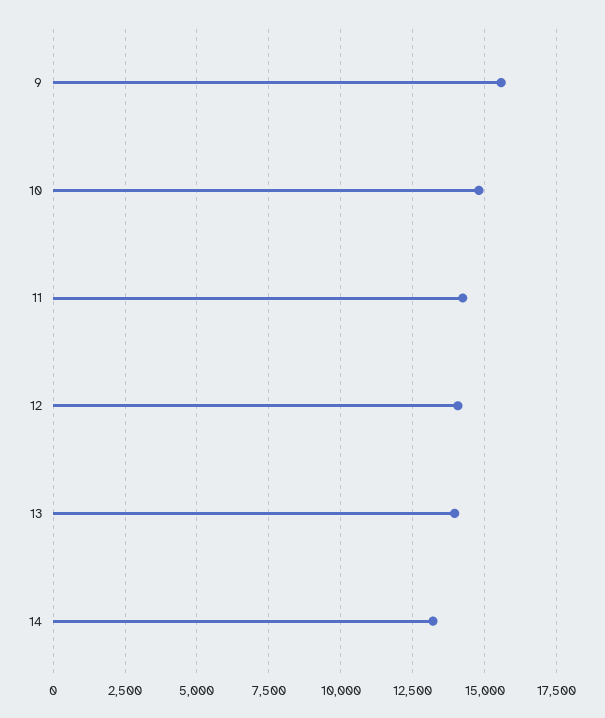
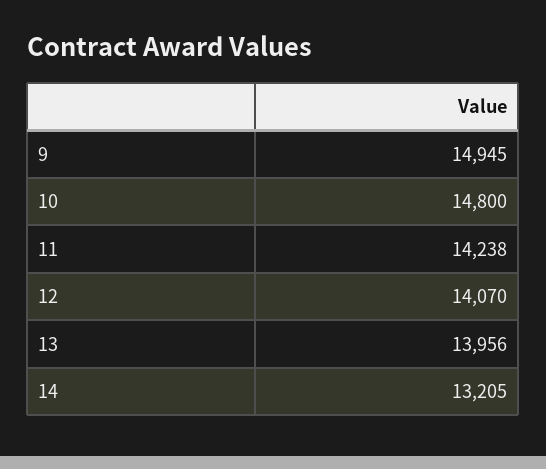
  {
-   "9": 15500,
+   "9": 14945,
    "10": 14800,
    "11": 14238,
    "12": 14070,
    "13": 13956,
    "14": 13205
  }

